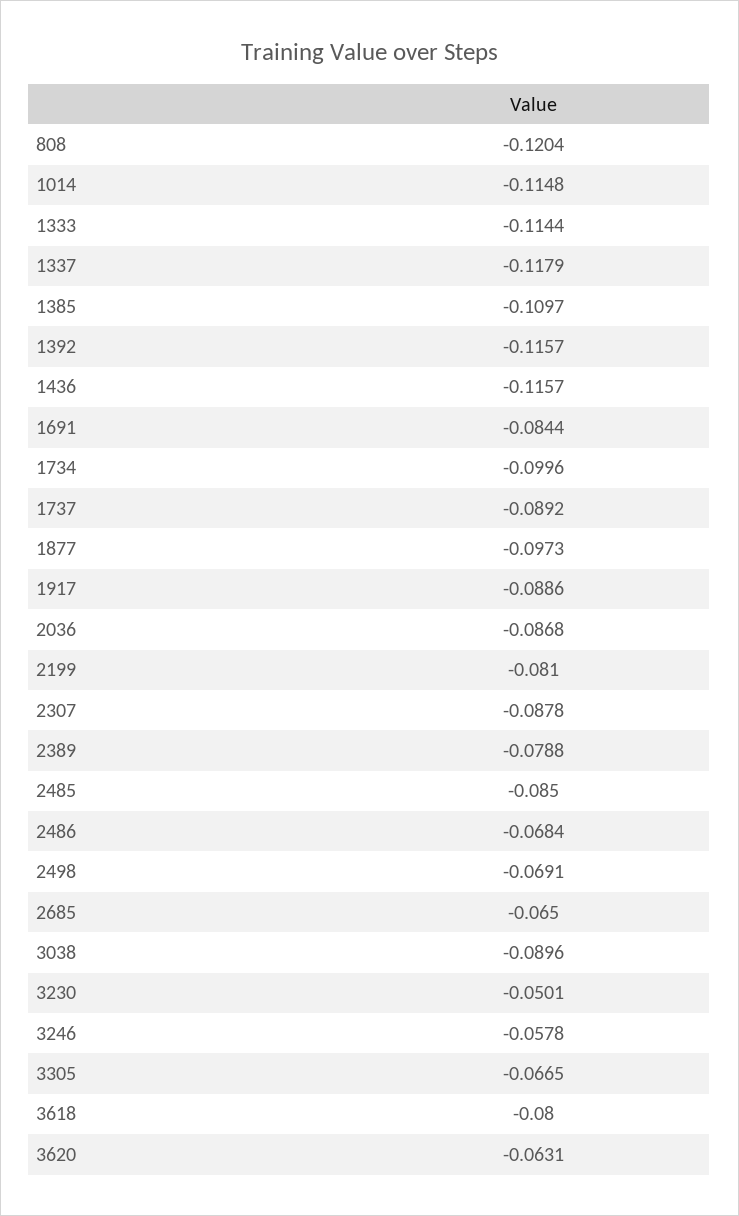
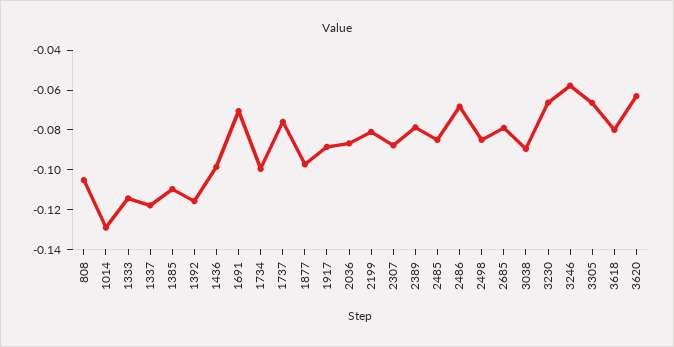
  {
-   "808": -0.1204,
+   "808": -0.105,
-   "1014": -0.1148,
+   "1014": -0.13,
    "1333": -0.1144,
    "1337": -0.1179,
    "1385": -0.1097,
    "1392": -0.1157,
-   "1436": -0.1157,
+   "1436": -0.1,
-   "1691": -0.0844,
+   "1691": -0.07,
    "1734": -0.0996,
-   "1737": -0.0892,
+   "1737": -0.075,
    "1877": -0.0973,
    "1917": -0.0886,
    "2036": -0.0868,
    "2199": -0.081,
    "2307": -0.0878,
    "2389": -0.0788,
    "2485": -0.085,
    "2486": -0.0684,
-   "2498": -0.0691,
+   "2498": -0.085,
-   "2685": -0.065,
+   "2685": -0.08,
    "3038": -0.0896,
-   "3230": -0.0501,
+   "3230": -0.065,
    "3246": -0.0578,
    "3305": -0.0665,
    "3618": -0.08,
    "3620": -0.0631
  }

